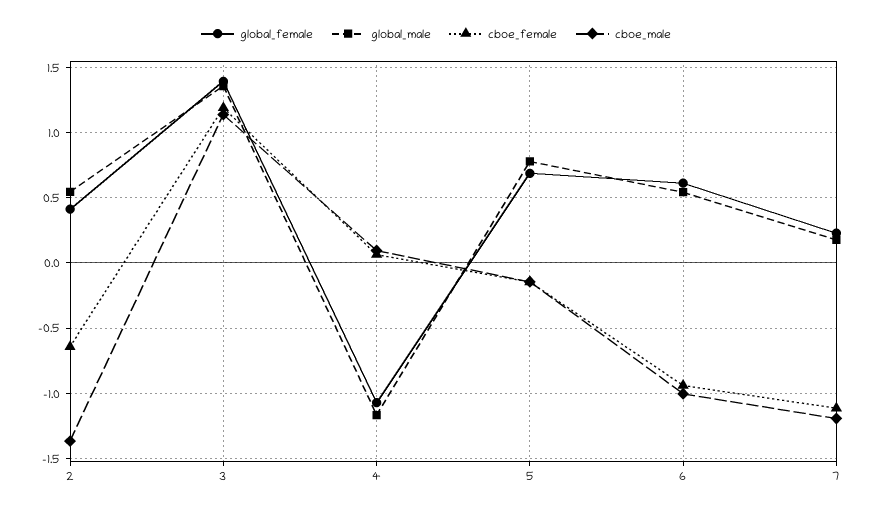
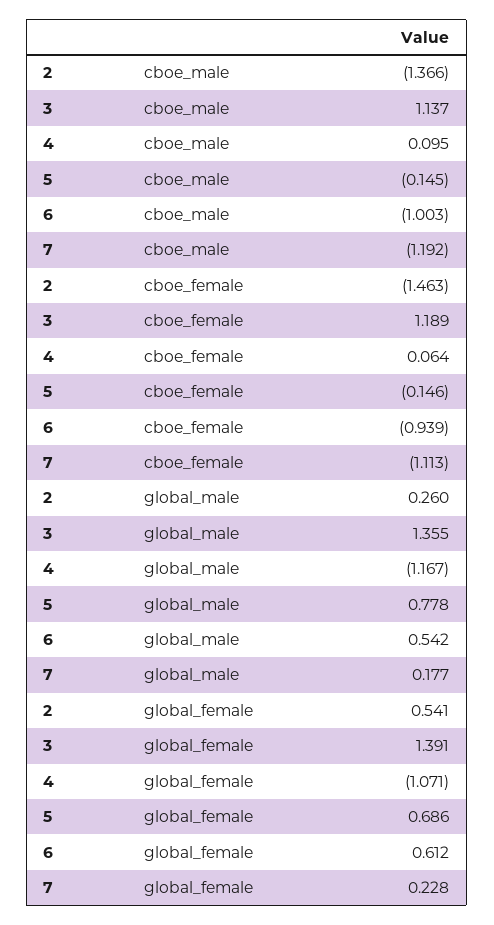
  {
    "global_female": {
-     "2": 0.4,
+     "2": 0.541,
      "3": 1.391,
      "4": -1.071,
      "5": 0.686,
      "6": 0.612,
      "7": 0.228
    },
    "global_male": {
-     "2": 0.55,
+     "2": 0.26,
      "3": 1.355,
      "4": -1.167,
      "5": 0.778,
      "6": 0.542,
      "7": 0.177
    },
    "cboe_female": {
-     "2": -0.65,
+     "2": -1.463,
      "3": 1.189,
      "4": 0.064,
      "5": -0.146,
      "6": -0.939,
      "7": -1.113
    },
    "cboe_male": {
      "2": -1.366,
      "3": 1.137,
      "4": 0.095,
      "5": -0.145,
      "6": -1.003,
      "7": -1.192
    }
  }

